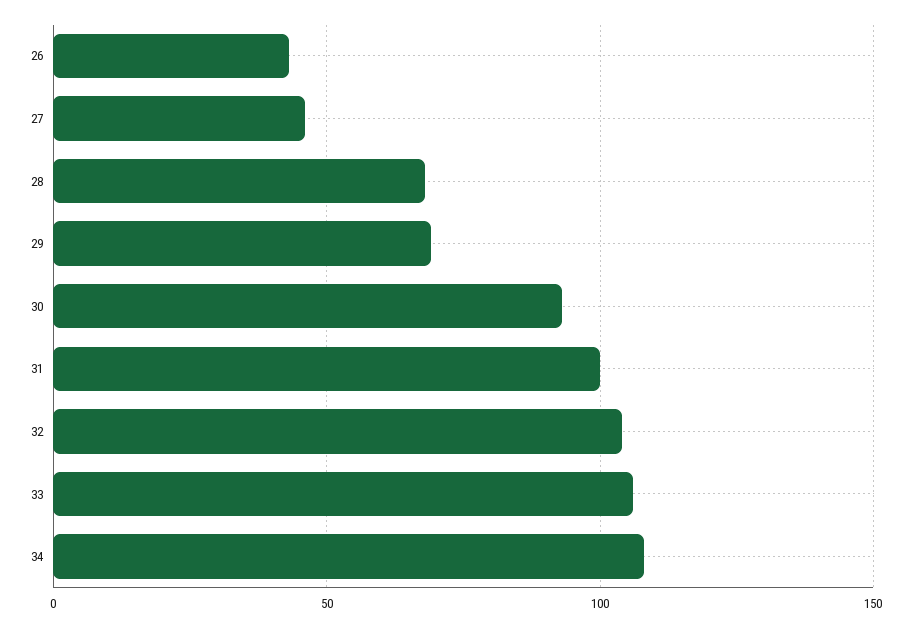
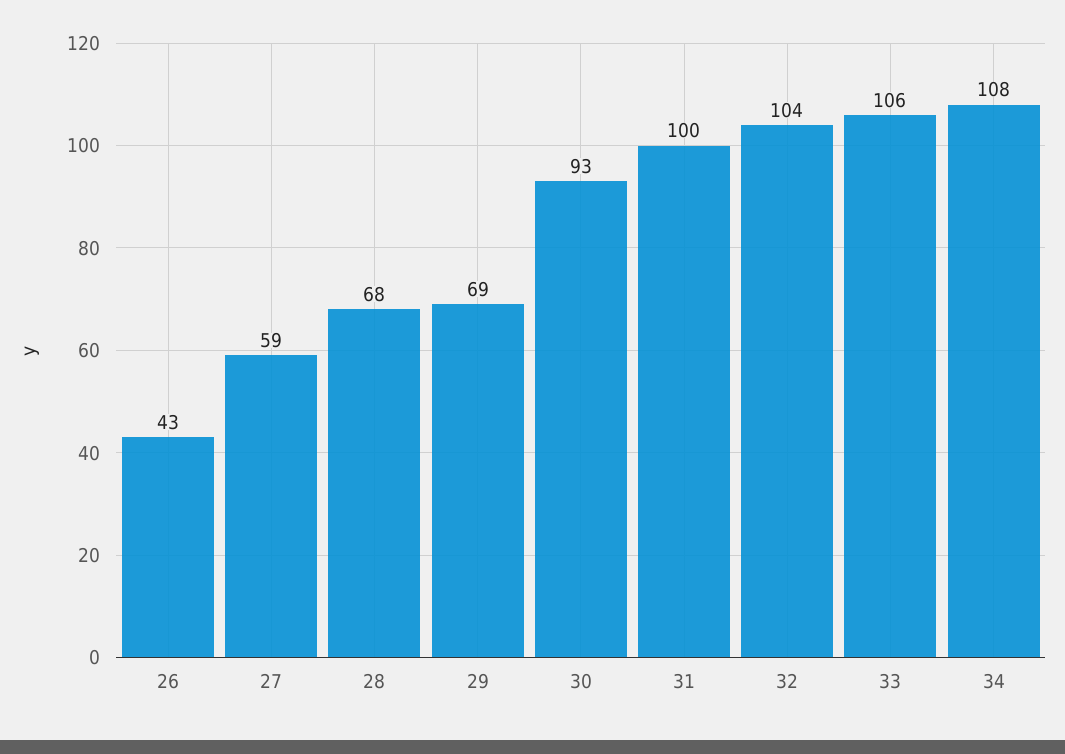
  {
    "26": 43,
-   "27": 45,
+   "27": 59,
    "28": 68,
    "29": 69,
    "30": 93,
    "31": 100,
    "32": 104,
    "33": 106,
    "34": 108
  }

